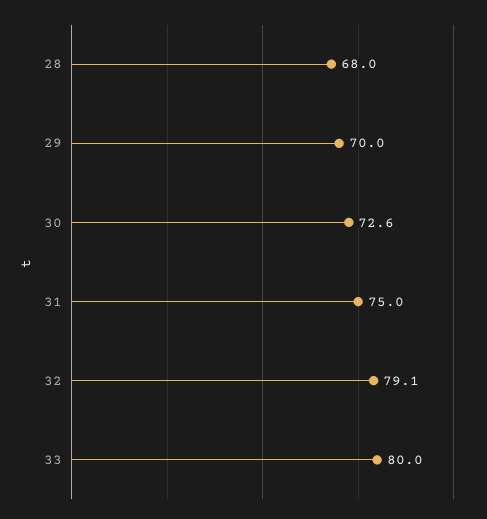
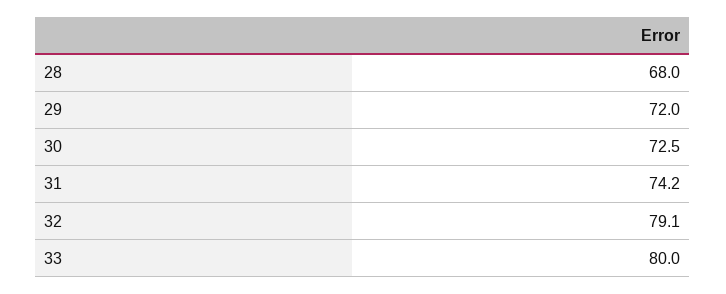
  {
    "28": 68,
-   "29": 70,
+   "29": 72,
-   "30": 72.6,
+   "30": 72.5,
-   "31": 75,
+   "31": 74.2,
    "32": 79.1,
    "33": 80
  }

